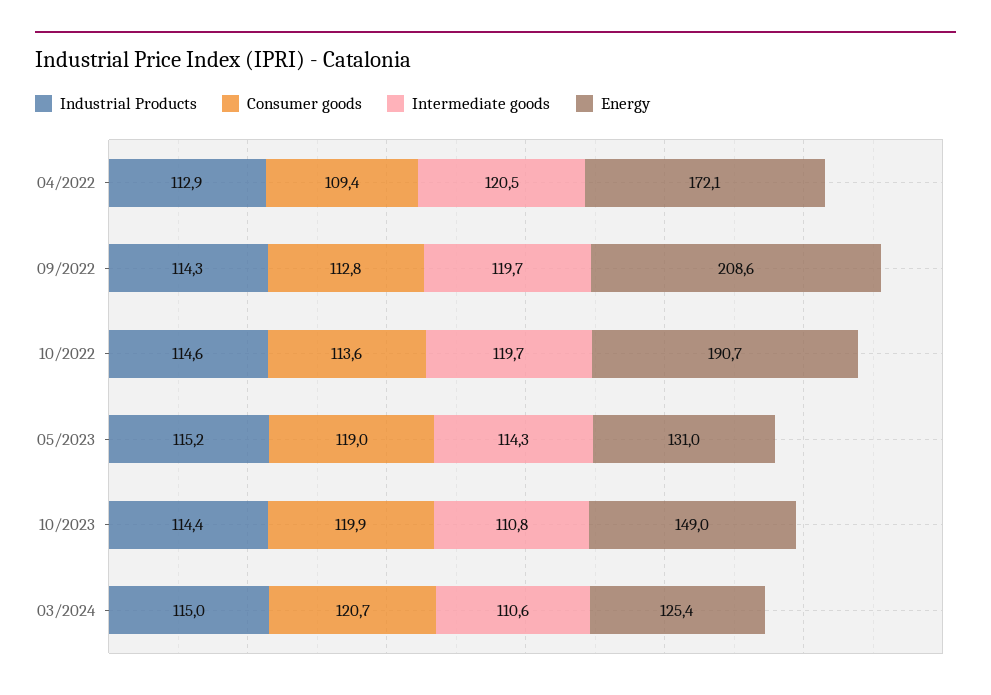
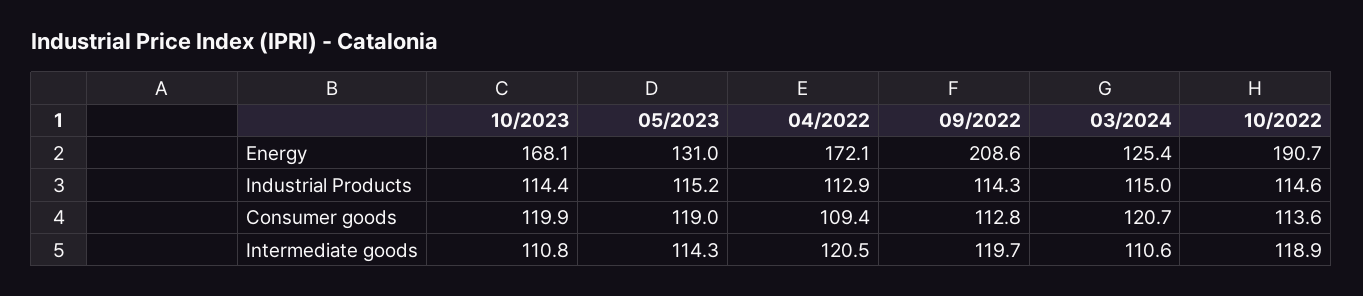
  {
    "Industrial Products": {
      "04/2022": 112.9,
      "09/2022": 114.3,
      "10/2022": 114.6,
      "05/2023": 115.2,
      "10/2023": 114.4,
      "03/2024": 115
    },
    "Consumer goods": {
      "04/2022": 109.4,
      "09/2022": 112.8,
      "10/2022": 113.6,
      "05/2023": 119,
      "10/2023": 119.9,
      "03/2024": 120.7
    },
    "Intermediate goods": {
      "04/2022": 120.5,
      "09/2022": 119.7,
-     "10/2022": 119.7,
+     "10/2022": 118.9,
      "05/2023": 114.3,
      "10/2023": 110.8,
      "03/2024": 110.6
    },
    "Energy": {
      "04/2022": 172.1,
      "09/2022": 208.6,
      "10/2022": 190.7,
      "05/2023": 131,
-     "10/2023": 149,
+     "10/2023": 168.1,
      "03/2024": 125.4
    }
  }

